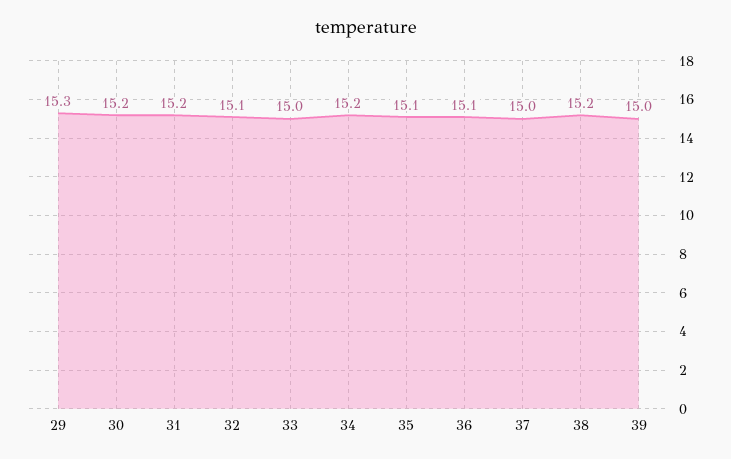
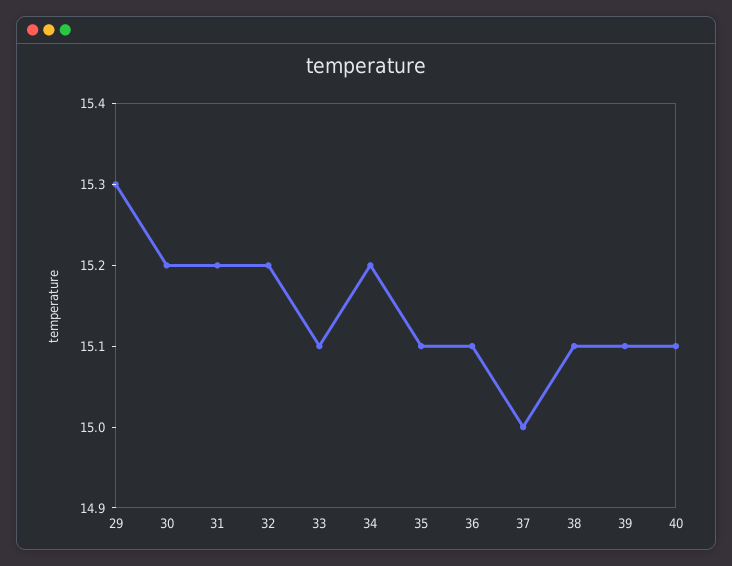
  {
    "29": 15.3,
    "30": 15.2,
    "31": 15.2,
-   "32": 15.1,
+   "32": 15.2,
-   "33": 15,
+   "33": 15.1,
    "34": 15.2,
    "35": 15.1,
    "36": 15.1,
    "37": 15,
-   "38": 15.2,
+   "38": 15.1,
-   "39": 15
+   "39": 15.1,
+   "40": 15.1
  }

